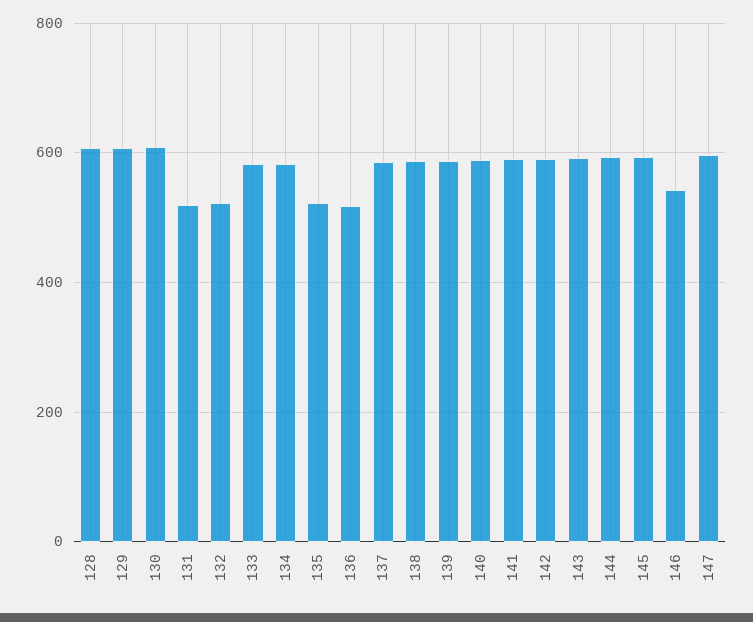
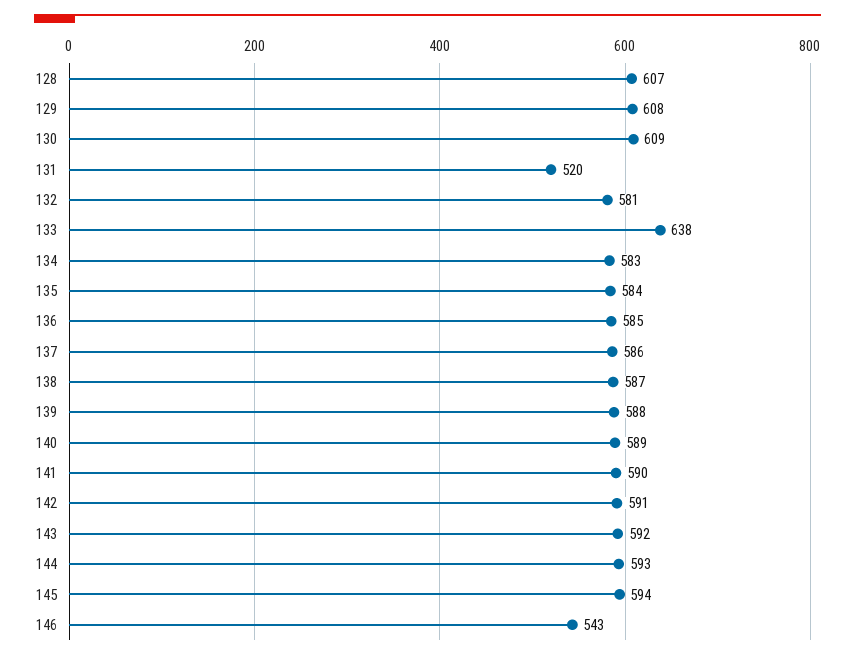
  {
    "128": 607,
    "129": 608,
    "130": 609,
    "131": 520,
-   "132": 520,
+   "132": 581,
-   "133": 580,
+   "133": 638,
    "134": 583,
-   "135": 520,
+   "135": 584,
-   "136": 520,
+   "136": 585,
    "137": 586,
    "138": 587,
    "139": 588,
    "140": 589,
    "141": 590,
    "142": 591,
    "143": 592,
    "144": 593,
    "145": 594,
-   "146": 543,
+   "146": 543
-   "147": 600
  }

